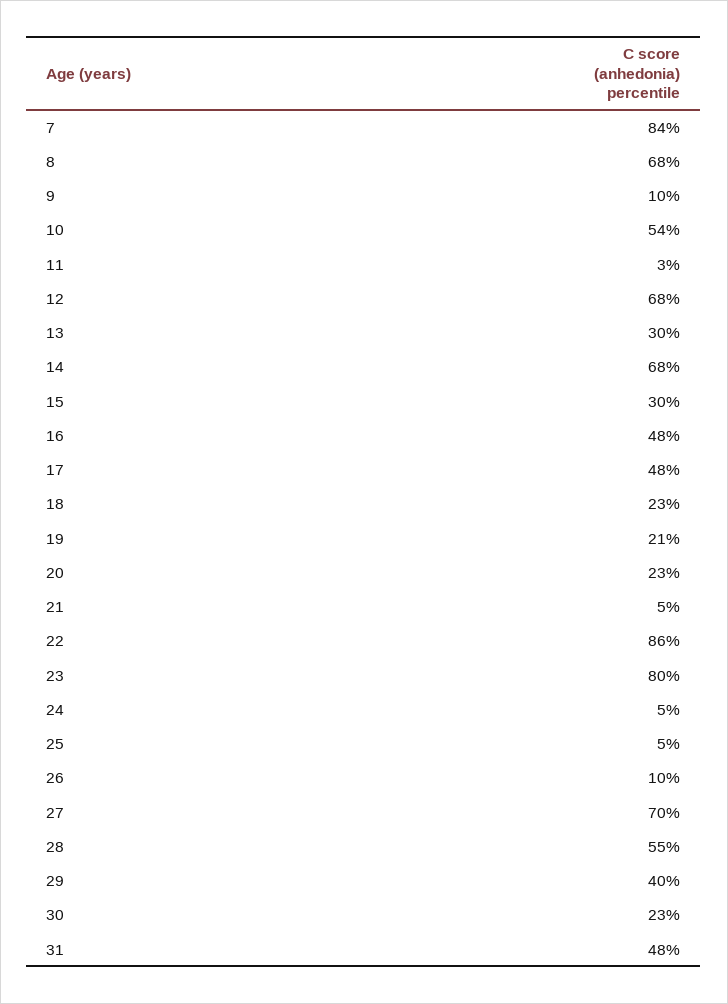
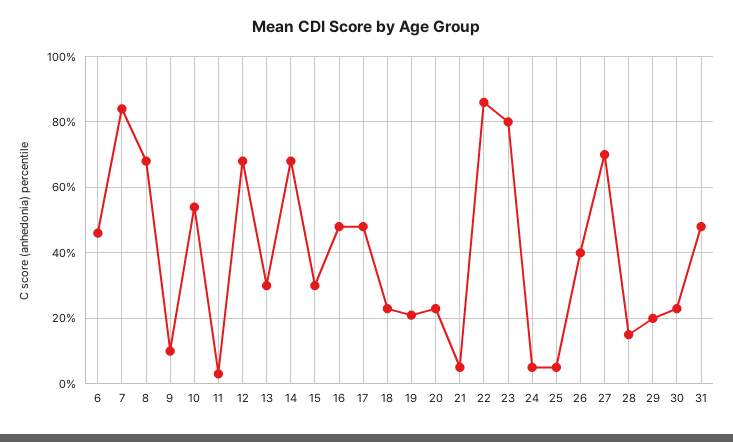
  {
    "7": 84,
    "8": 68,
    "9": 10,
    "10": 54,
    "11": 3,
    "12": 68,
    "13": 30,
    "14": 68,
    "15": 30,
    "16": 48,
    "17": 48,
    "18": 23,
    "19": 21,
    "20": 23,
    "21": 5,
    "22": 86,
    "23": 80,
    "24": 5,
    "25": 5,
-   "26": 10,
+   "26": 40,
    "27": 70,
-   "28": 55,
+   "28": 15,
-   "29": 40,
+   "29": 20,
    "30": 23,
-   "31": 48
+   "31": 48,
+   "6": 45
  }

